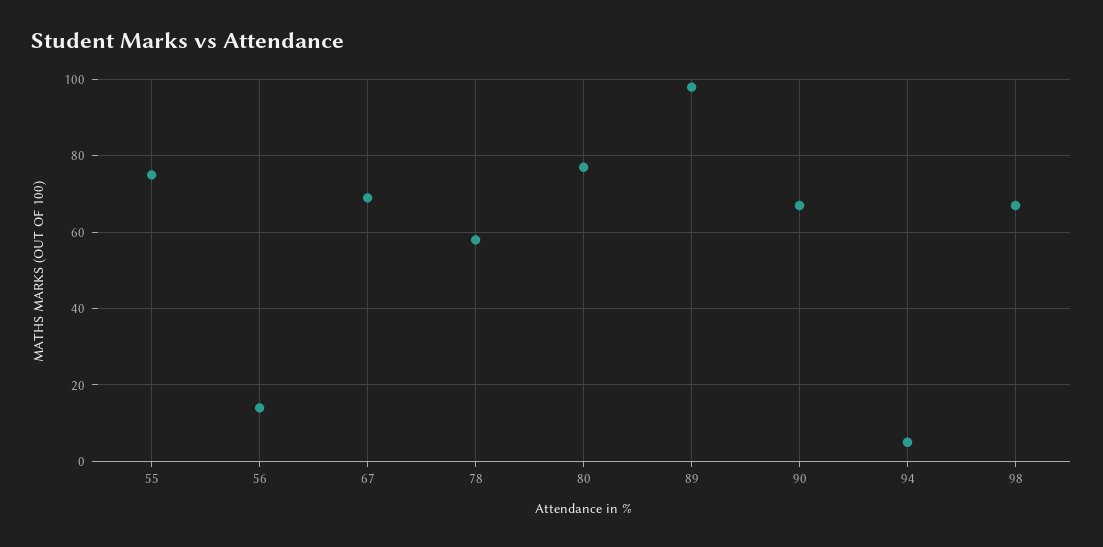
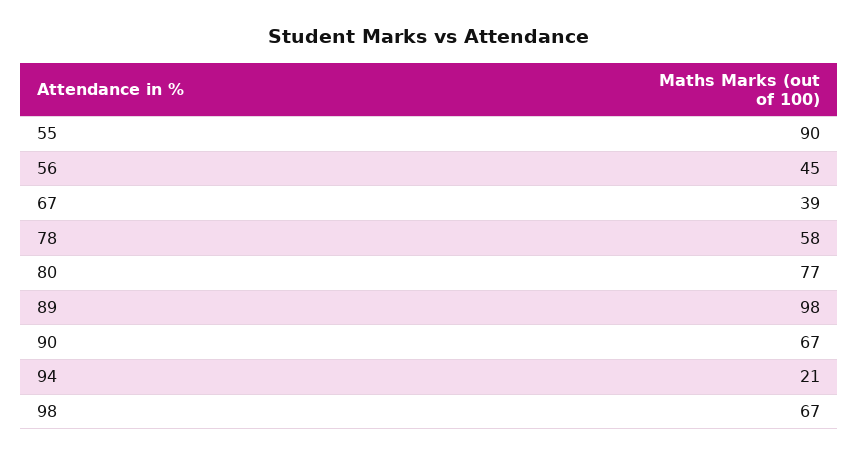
  {
-   "55": 75,
+   "55": 90,
-   "56": 15,
+   "56": 45,
-   "67": 70,
+   "67": 39,
    "78": 58,
    "80": 77,
    "89": 98,
    "90": 67,
-   "94": 5,
+   "94": 21,
    "98": 67
  }

